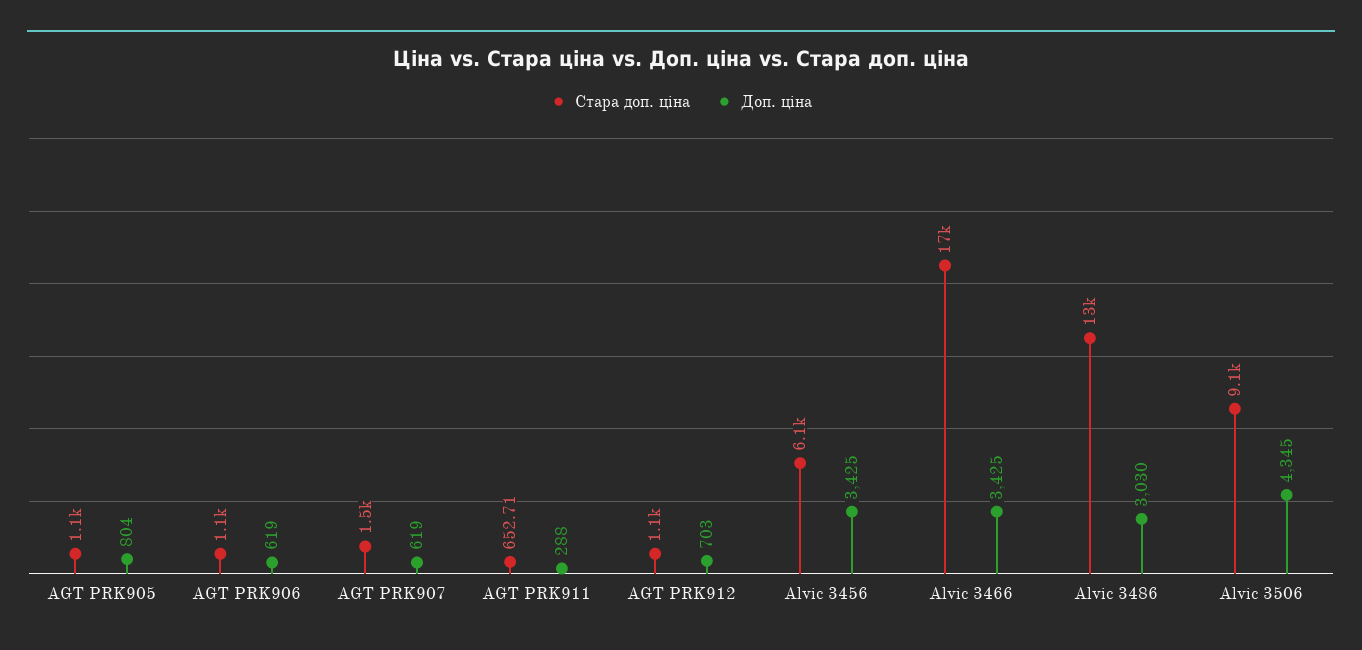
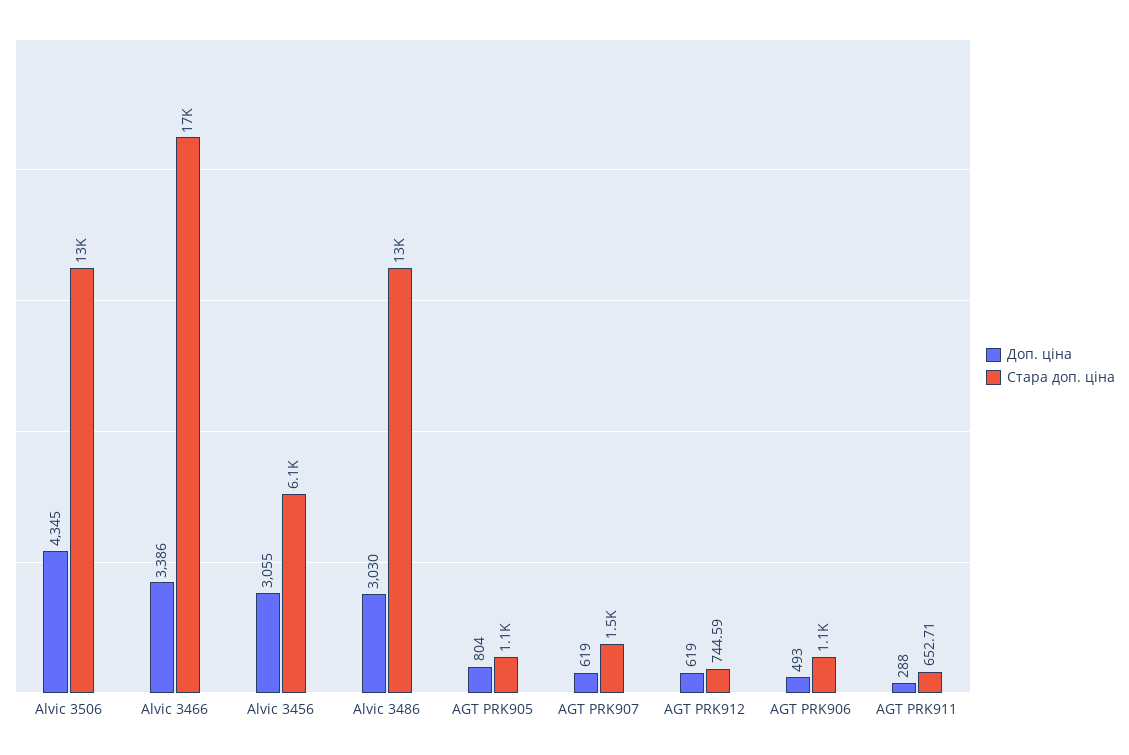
  {
    "Стара доп. ціна": {
      "AGT PRK905": 1100,
      "AGT PRK906": 1100,
      "AGT PRK907": 1500,
      "AGT PRK911": 652.71,
-     "AGT PRK912": 1100,
+     "AGT PRK912": 744.59,
      "Alvic 3456": 6100,
      "Alvic 3466": 17000,
      "Alvic 3486": 13000,
-     "Alvic 3506": 9100
+     "Alvic 3506": 13000
    },
    "Доп. ціна": {
      "AGT PRK905": 804,
-     "AGT PRK906": 619,
+     "AGT PRK906": 493,
      "AGT PRK907": 619,
      "AGT PRK911": 288,
-     "AGT PRK912": 703,
+     "AGT PRK912": 619,
-     "Alvic 3456": 3425,
+     "Alvic 3456": 3055,
-     "Alvic 3466": 3425,
+     "Alvic 3466": 3386,
      "Alvic 3486": 3030,
      "Alvic 3506": 4345
    }
  }

